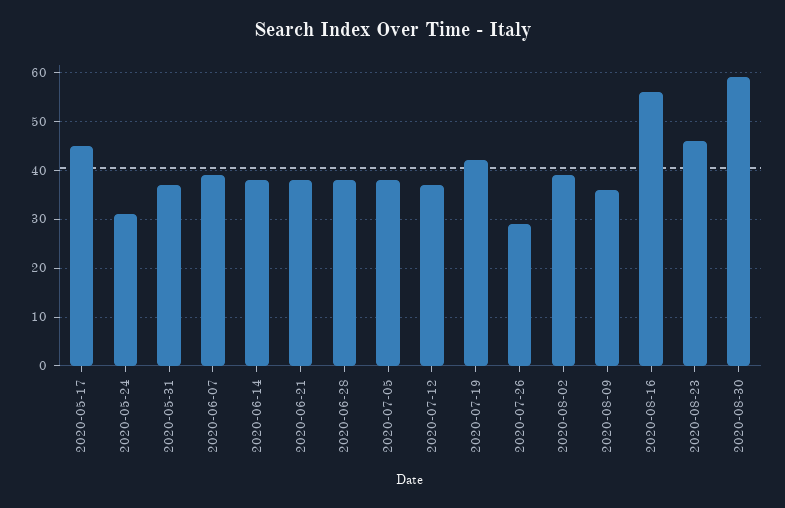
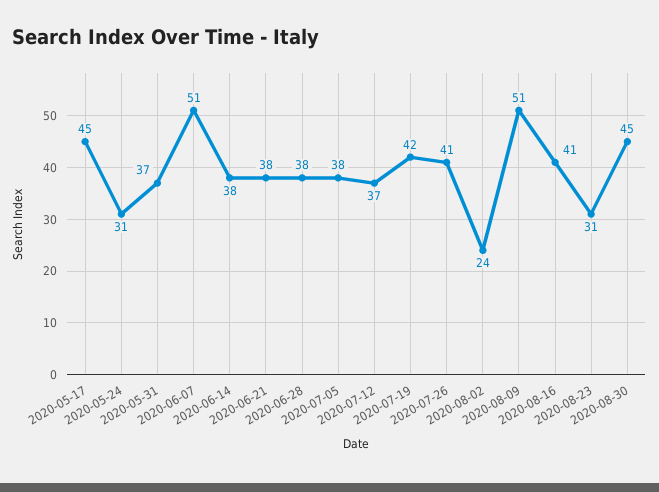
  {
    "2020-05-17": 45,
    "2020-05-24": 31,
    "2020-05-31": 37,
-   "2020-06-07": 40,
+   "2020-06-07": 51,
    "2020-06-14": 38,
    "2020-06-21": 38,
    "2020-06-28": 38,
    "2020-07-05": 38,
    "2020-07-12": 37,
    "2020-07-19": 42,
-   "2020-07-26": 30,
+   "2020-07-26": 41,
-   "2020-08-02": 40,
+   "2020-08-02": 24,
-   "2020-08-09": 35,
+   "2020-08-09": 51,
-   "2020-08-16": 55,
+   "2020-08-16": 41,
-   "2020-08-23": 45,
+   "2020-08-23": 31,
-   "2020-08-30": 60
+   "2020-08-30": 45
  }

